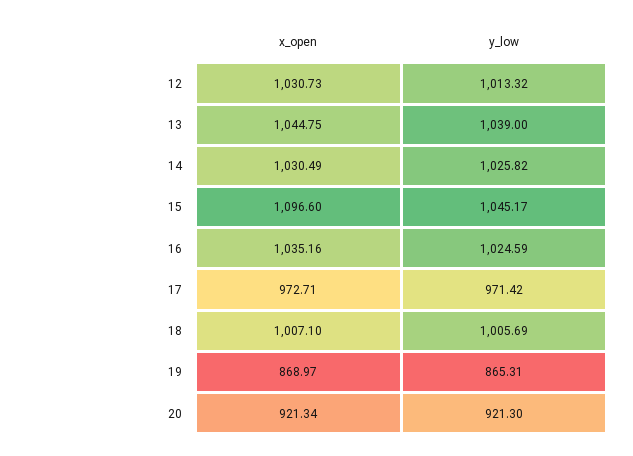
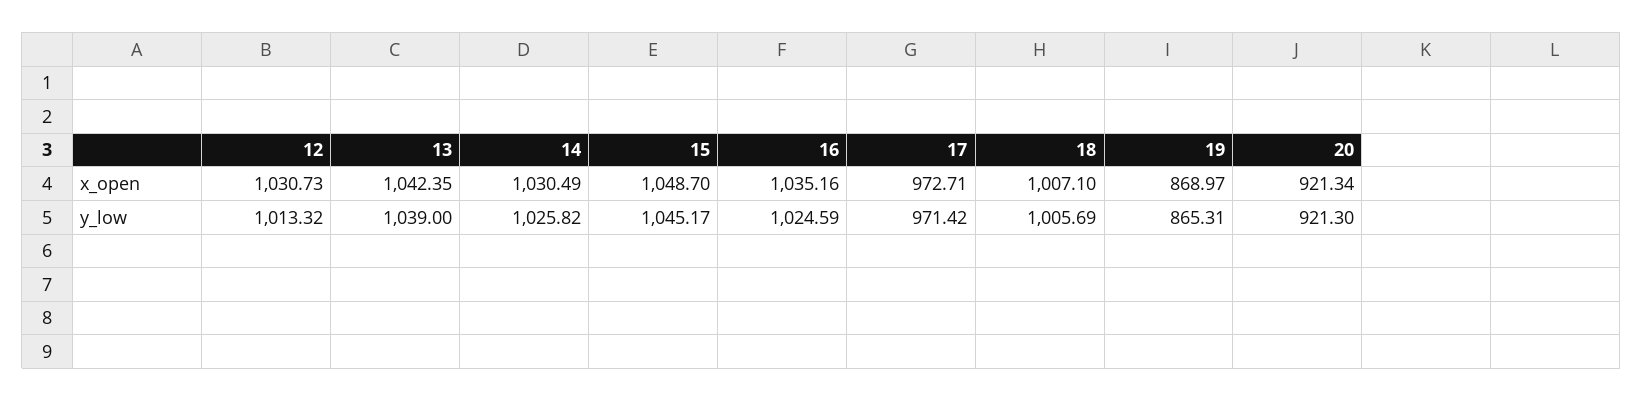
  {
    "x_open": {
      "12": 1030.73,
-     "13": 1044.75,
+     "13": 1042.35,
      "14": 1030.49,
-     "15": 1096.6,
+     "15": 1048.7,
      "16": 1035.16,
      "17": 972.71,
      "18": 1007.1,
      "19": 868.97,
      "20": 921.34
    },
    "y_low": {
      "12": 1013.32,
      "13": 1039,
      "14": 1025.82,
      "15": 1045.17,
      "16": 1024.59,
      "17": 971.42,
      "18": 1005.69,
      "19": 865.31,
      "20": 921.3
    }
  }

